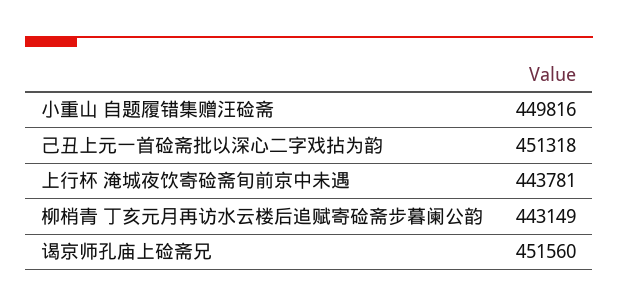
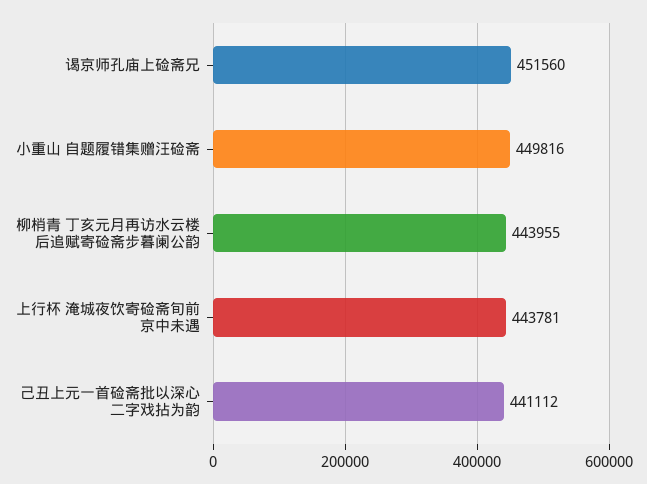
  {
    "小重山 自题履错集赠汪硷斋": 449816,
-   "己丑上元一首硷斋批以深心二字戏拈为韵": 451318,
+   "己丑上元一首硷斋批以深心二字戏拈为韵": 441112,
    "上行杯 淹城夜饮寄硷斋旬前京中未遇": 443781,
-   "柳梢青 丁亥元月再访水云楼后追赋寄硷斋步暮阑公韵": 443149,
+   "柳梢青 丁亥元月再访水云楼后追赋寄硷斋步暮阑公韵": 443955,
    "谒京师孔庙上硷斋兄": 451560
  }

